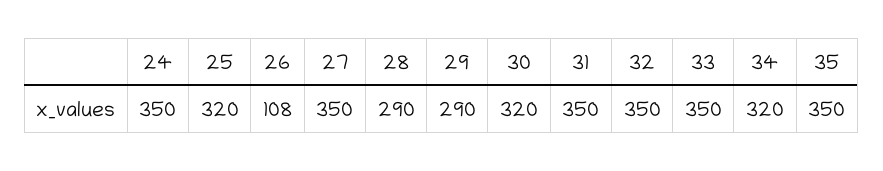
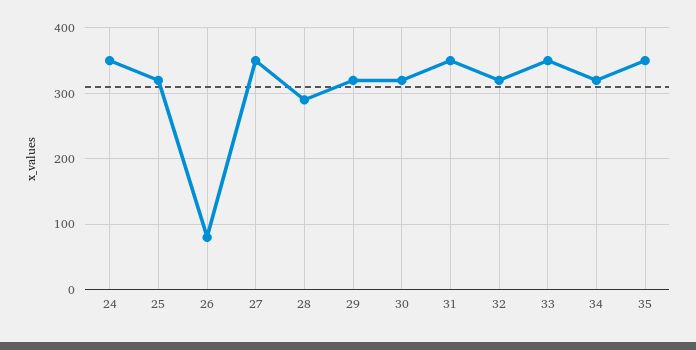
  {
    "24": 350,
    "25": 320,
-   "26": 108,
+   "26": 80,
    "27": 350,
    "28": 290,
-   "29": 290,
+   "29": 320,
    "30": 320,
    "31": 350,
-   "32": 350,
+   "32": 320,
    "33": 350,
    "34": 320,
    "35": 350
  }

